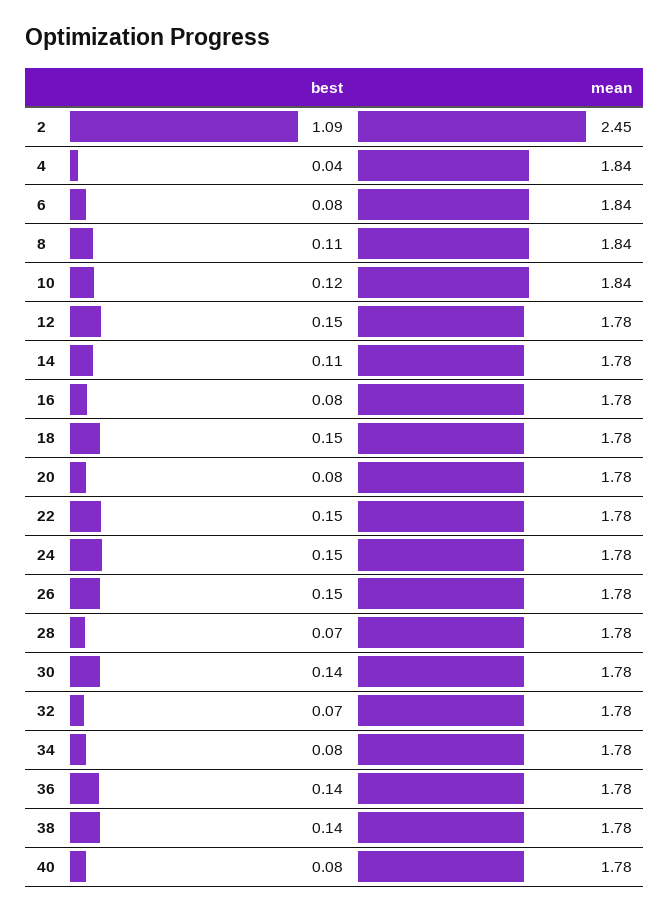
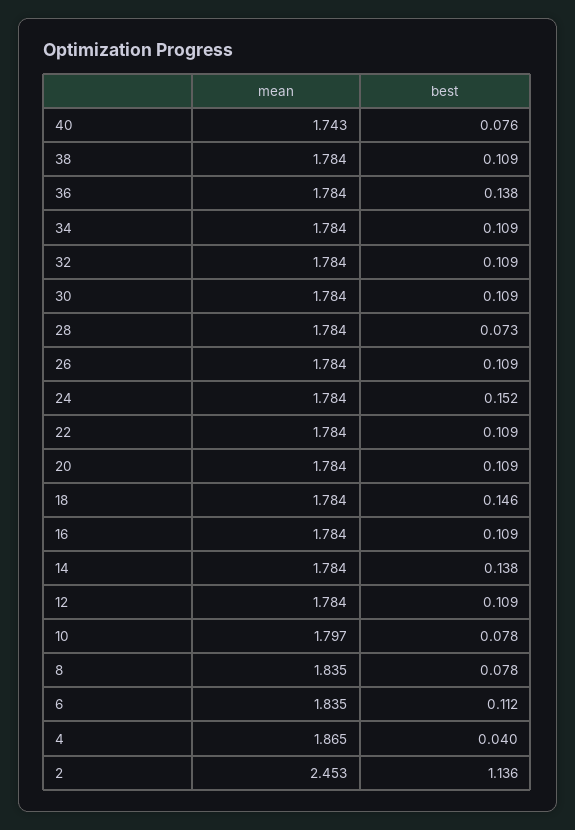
  {
    "best": {
-     "2": 1.09,
+     "2": 1.136,
      "4": 0.04,
-     "6": 0.08,
+     "6": 0.112,
-     "8": 0.11,
+     "8": 0.078,
-     "10": 0.12,
+     "10": 0.078,
-     "12": 0.15,
+     "12": 0.109,
-     "14": 0.11,
+     "14": 0.138,
-     "16": 0.08,
+     "16": 0.109,
      "18": 0.146,
-     "20": 0.08,
+     "20": 0.109,
-     "22": 0.15,
+     "22": 0.109,
      "24": 0.152,
-     "26": 0.15,
+     "26": 0.109,
      "28": 0.073,
-     "30": 0.14,
+     "30": 0.109,
-     "32": 0.07,
+     "32": 0.109,
-     "34": 0.08,
+     "34": 0.109,
      "36": 0.138,
-     "38": 0.14,
+     "38": 0.109,
      "40": 0.076
    },
    "mean": {
      "2": 2.453,
-     "4": 1.84,
+     "4": 1.865,
      "6": 1.835,
      "8": 1.835,
-     "10": 1.84,
+     "10": 1.797,
      "12": 1.784,
      "14": 1.784,
      "16": 1.784,
      "18": 1.784,
      "20": 1.784,
      "22": 1.784,
      "24": 1.784,
      "26": 1.784,
      "28": 1.784,
      "30": 1.784,
      "32": 1.784,
      "34": 1.784,
      "36": 1.784,
      "38": 1.784,
-     "40": 1.78
+     "40": 1.743
    }
  }

